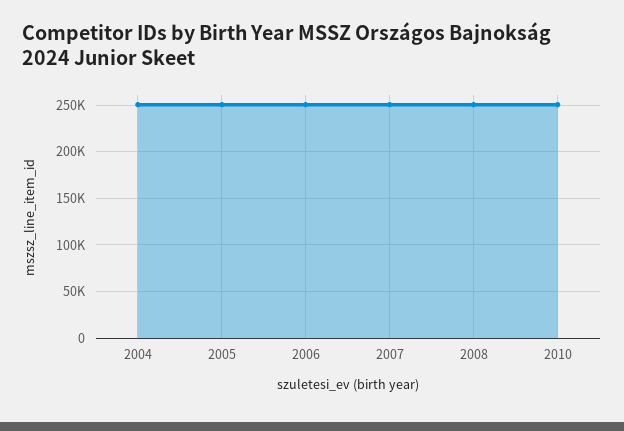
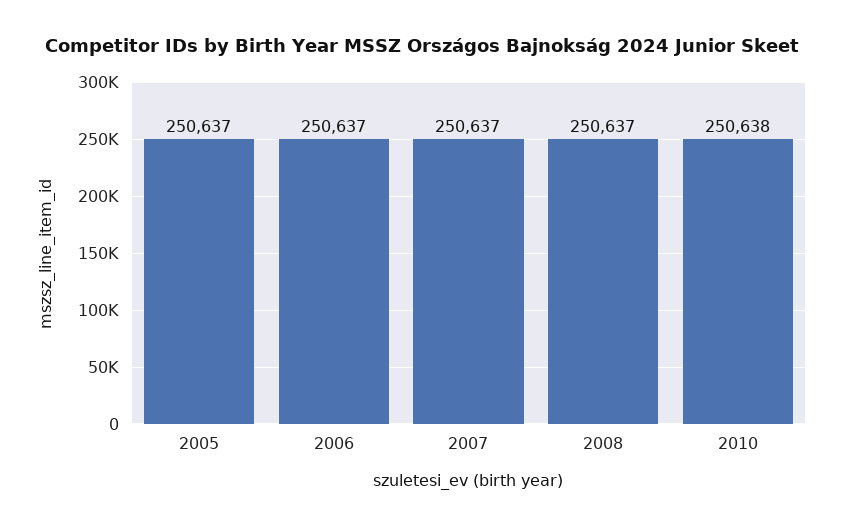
  {
-   "2004": 250000,
    "2005": 250637,
    "2006": 250637,
    "2007": 250637,
    "2008": 250637,
    "2010": 250638
  }

